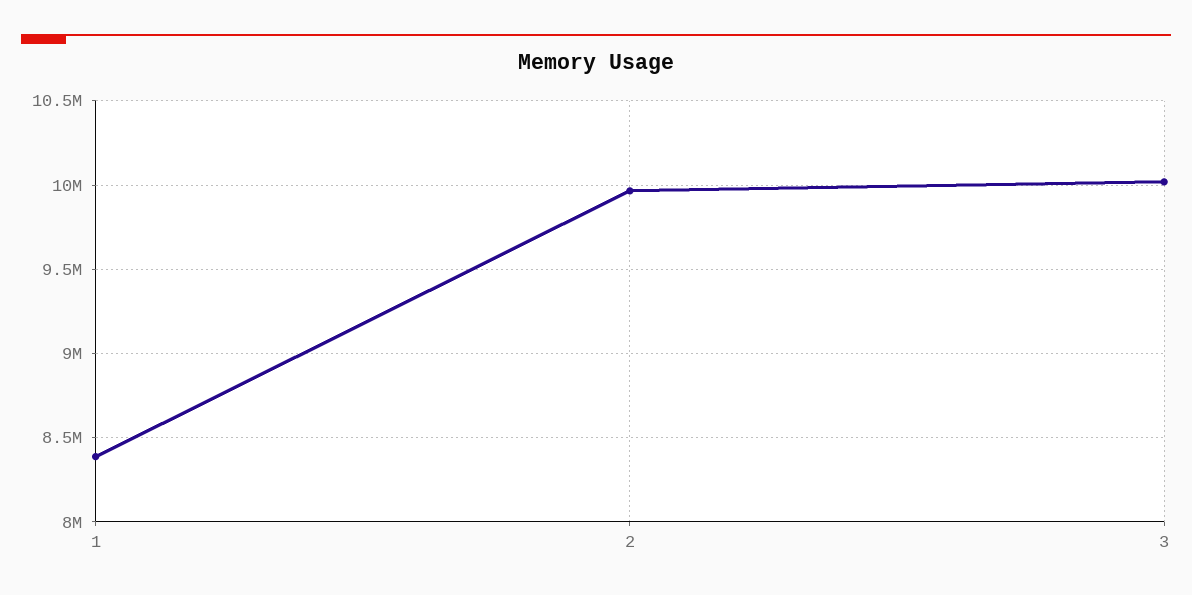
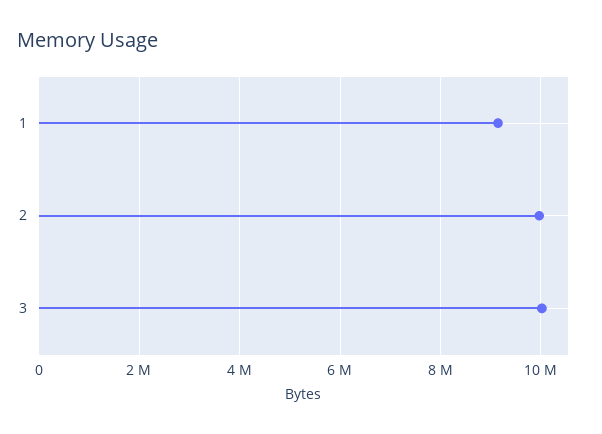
  {
-   "1": 8400000,
+   "1": 9200000,
    "2": 9950000,
    "3": 10000000
  }

